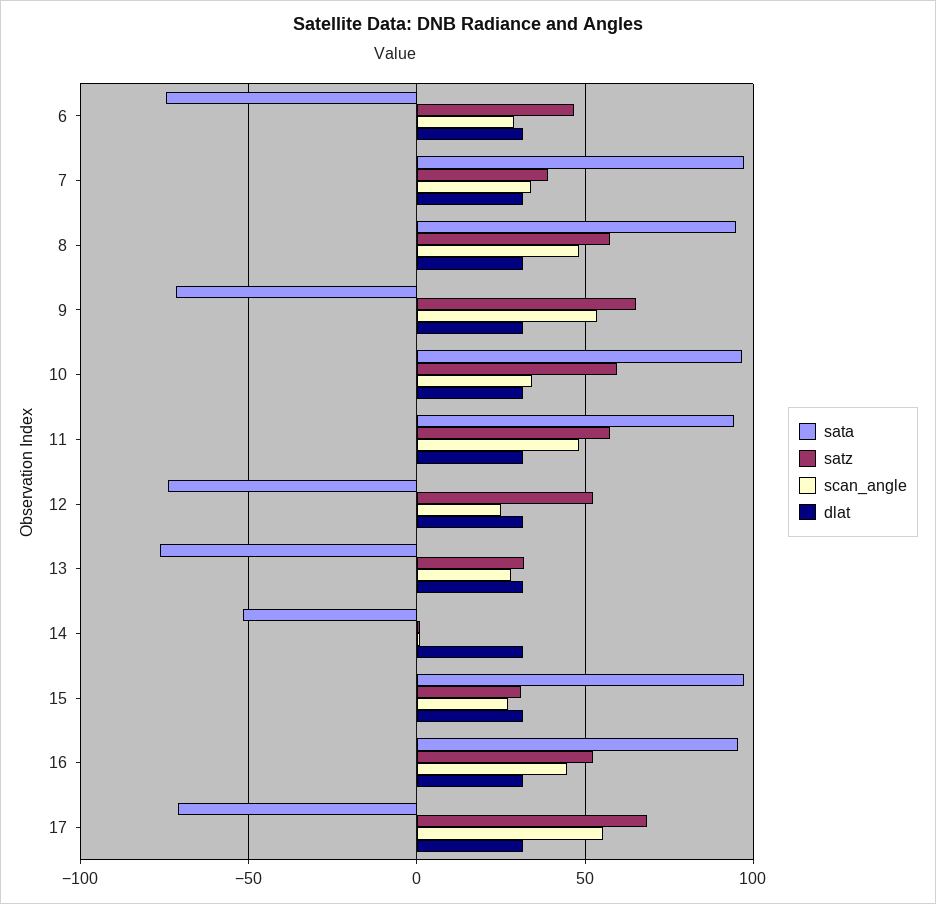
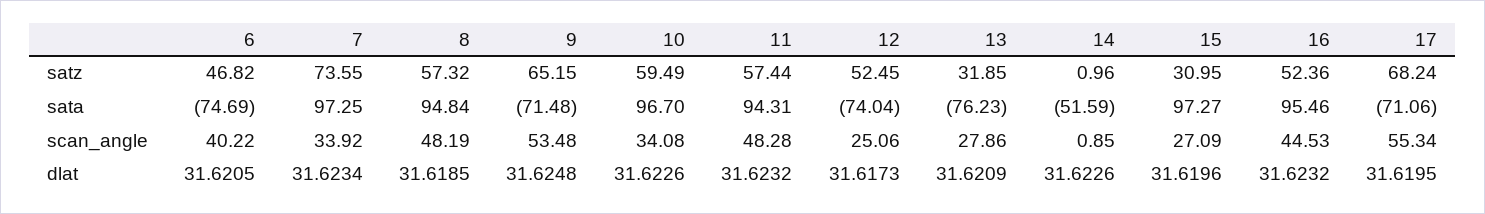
  {
    "sata": {
      "6": -74.69,
      "7": 97.25,
      "8": 94.84,
      "9": -71.48,
      "10": 96.7,
      "11": 94.31,
      "12": -74.04,
      "13": -76.23,
      "14": -51.59,
      "15": 97.27,
      "16": 95.46,
      "17": -71.06
    },
    "satz": {
      "6": 46.82,
-     "7": 40,
+     "7": 73.55,
      "8": 57.32,
      "9": 65.15,
      "10": 59.49,
      "11": 57.44,
      "12": 52.45,
      "13": 31.85,
      "14": 0.96,
      "15": 30.95,
      "16": 52.36,
      "17": 68.24
    },
    "scan_angle": {
-     "6": 30,
+     "6": 40.22,
      "7": 33.92,
      "8": 48.19,
      "9": 53.48,
      "10": 34.08,
      "11": 48.28,
      "12": 25.06,
      "13": 27.86,
      "14": 0.85,
      "15": 27.09,
      "16": 44.53,
      "17": 55.34
    },
    "dlat": {
      "6": 31.6205,
      "7": 31.6234,
      "8": 31.6185,
      "9": 31.6248,
      "10": 31.6226,
      "11": 31.6232,
      "12": 31.6173,
      "13": 31.6209,
      "14": 31.6226,
      "15": 31.6196,
      "16": 31.6232,
      "17": 31.6195
    }
  }

